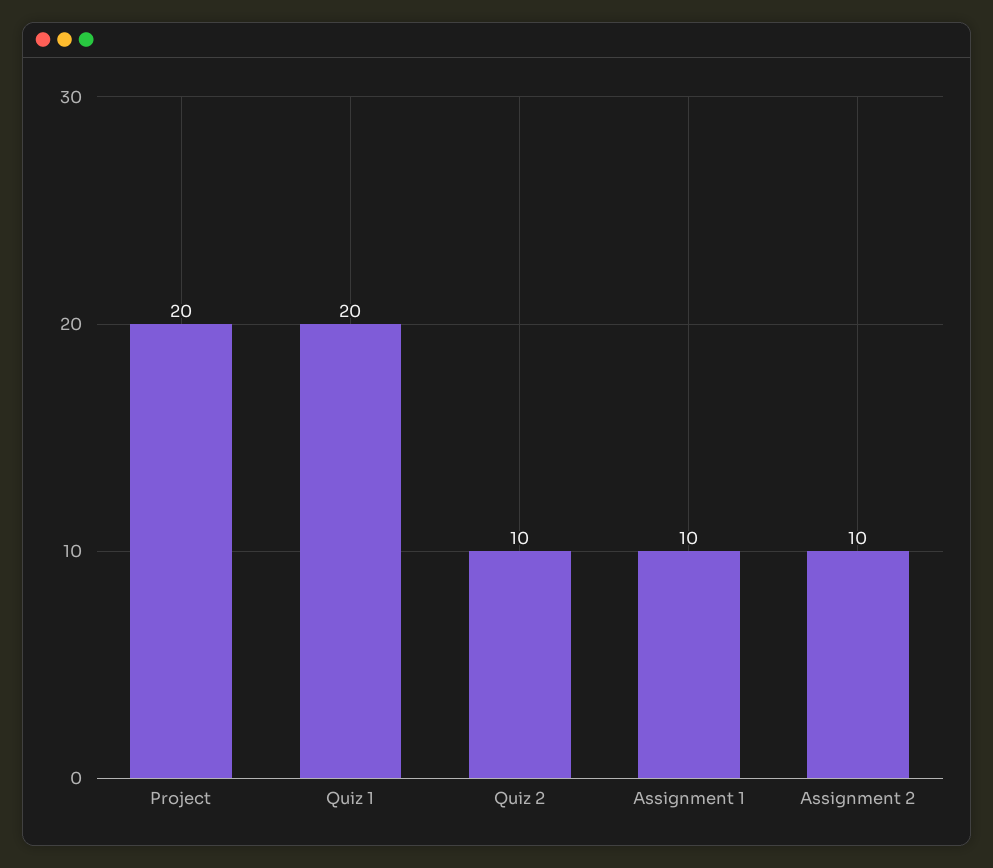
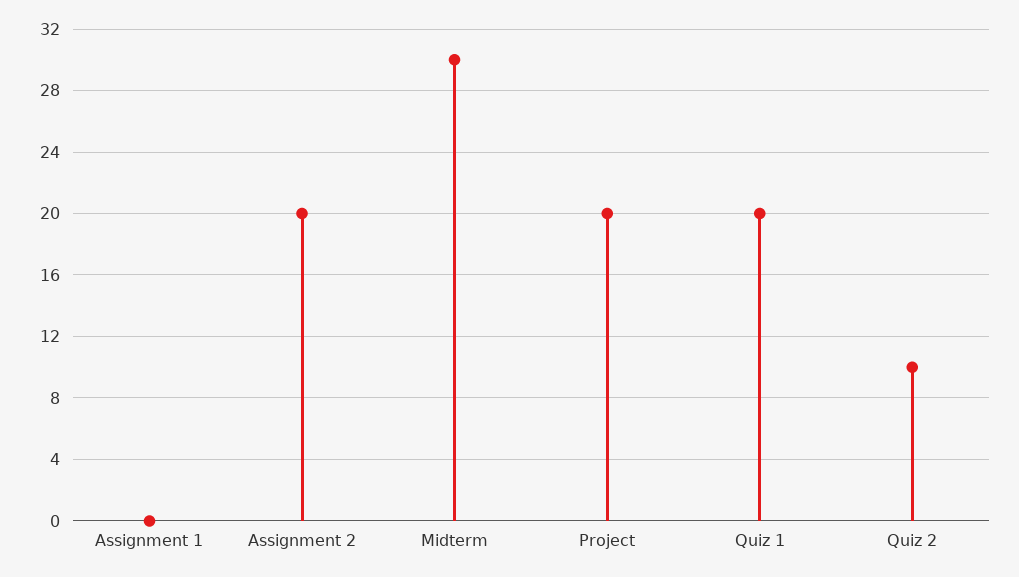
  {
    "Project": 20,
    "Quiz 1": 20,
    "Quiz 2": 10,
-   "Assignment 1": 10,
+   "Assignment 1": 0,
-   "Assignment 2": 10
+   "Assignment 2": 20,
+   "Midterm": 30
  }

